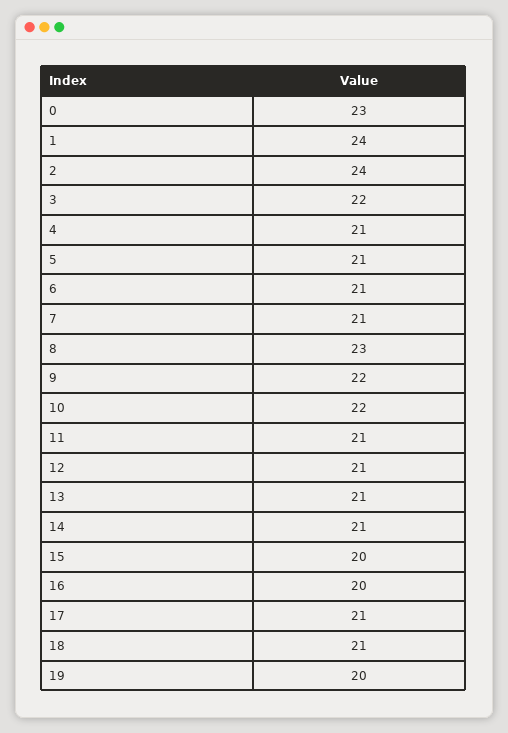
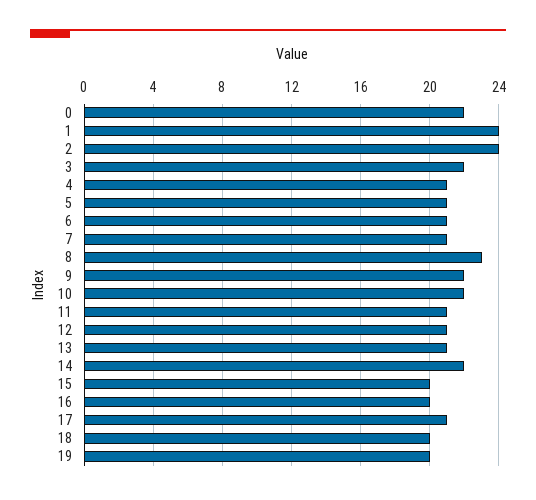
  {
-   "0": 23,
+   "0": 22,
    "1": 24,
    "2": 24,
    "3": 22,
    "4": 21,
    "5": 21,
    "6": 21,
    "7": 21,
    "8": 23,
    "9": 22,
    "10": 22,
    "11": 21,
    "12": 21,
    "13": 21,
-   "14": 21,
+   "14": 22,
    "15": 20,
    "16": 20,
    "17": 21,
-   "18": 21,
+   "18": 20,
    "19": 20
  }

